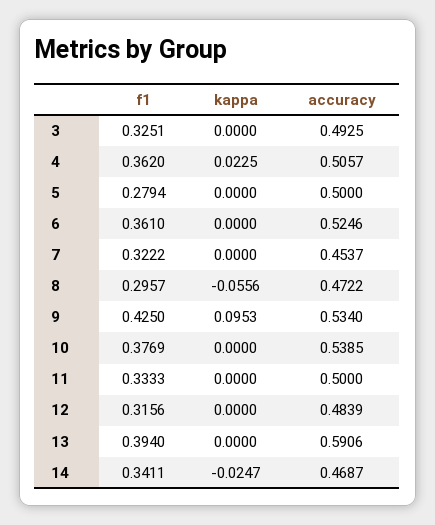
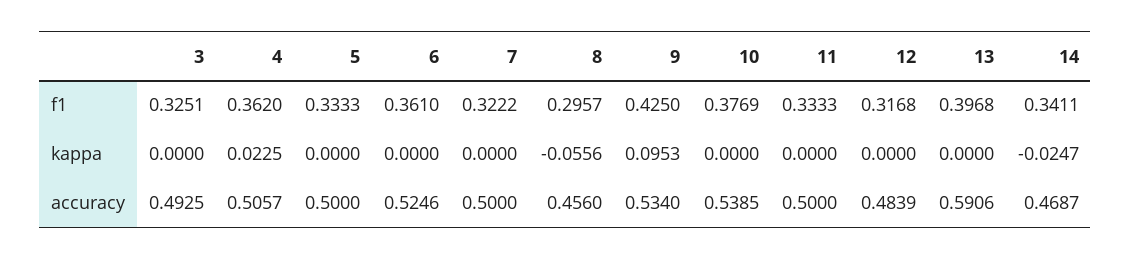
  {
    "f1": {
      "3": 0.3251,
      "4": 0.362,
-     "5": 0.2794,
+     "5": 0.3333,
      "6": 0.361,
      "7": 0.3222,
      "8": 0.2957,
      "9": 0.425,
      "10": 0.3769,
      "11": 0.3333,
-     "12": 0.3156,
+     "12": 0.3168,
-     "13": 0.394,
+     "13": 0.3968,
      "14": 0.3411
    },
    "kappa": {
      "3": 0,
      "4": 0.0225,
      "5": 0,
      "6": 0,
      "7": 0,
      "8": -0.0556,
      "9": 0.0953,
      "10": 0,
      "11": 0,
      "12": 0,
      "13": 0,
      "14": -0.0247
    },
    "accuracy": {
      "3": 0.4925,
      "4": 0.5057,
      "5": 0.5,
      "6": 0.5246,
-     "7": 0.4537,
+     "7": 0.5,
-     "8": 0.4722,
+     "8": 0.456,
      "9": 0.534,
      "10": 0.5385,
      "11": 0.5,
      "12": 0.4839,
      "13": 0.5906,
      "14": 0.4687
    }
  }

